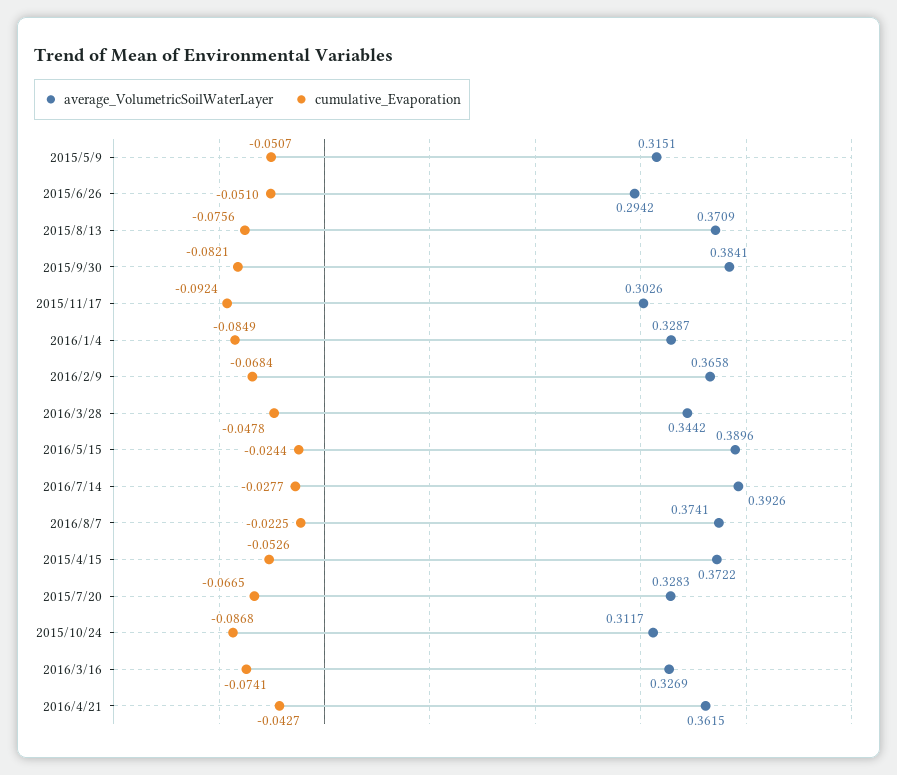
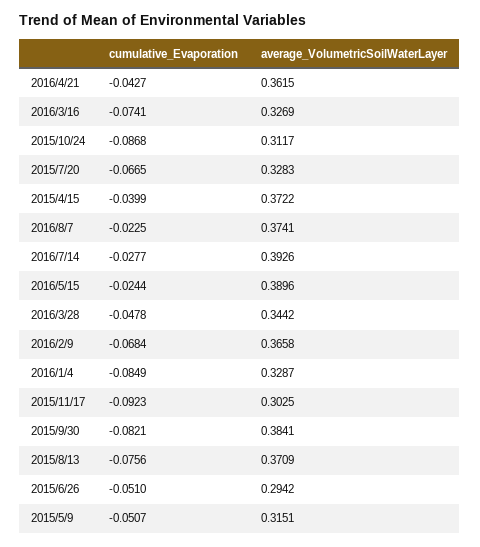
  {
    "average_VolumetricSoilWaterLayer": {
      "2015/5/9": 0.3151,
      "2015/6/26": 0.2942,
      "2015/8/13": 0.3709,
      "2015/9/30": 0.3841,
-     "2015/11/17": 0.3026,
+     "2015/11/17": 0.3025,
      "2016/1/4": 0.3287,
      "2016/2/9": 0.3658,
      "2016/3/28": 0.3442,
      "2016/5/15": 0.3896,
      "2016/7/14": 0.3926,
      "2016/8/7": 0.3741,
      "2015/4/15": 0.3722,
      "2015/7/20": 0.3283,
      "2015/10/24": 0.3117,
      "2016/3/16": 0.3269,
      "2016/4/21": 0.3615
    },
    "cumulative_Evaporation": {
      "2015/5/9": -0.0507,
      "2015/6/26": -0.051,
      "2015/8/13": -0.0756,
      "2015/9/30": -0.0821,
-     "2015/11/17": -0.0924,
+     "2015/11/17": -0.0923,
      "2016/1/4": -0.0849,
      "2016/2/9": -0.0684,
      "2016/3/28": -0.0478,
      "2016/5/15": -0.0244,
      "2016/7/14": -0.0277,
      "2016/8/7": -0.0225,
-     "2015/4/15": -0.0526,
+     "2015/4/15": -0.0399,
      "2015/7/20": -0.0665,
      "2015/10/24": -0.0868,
      "2016/3/16": -0.0741,
      "2016/4/21": -0.0427
    }
  }

